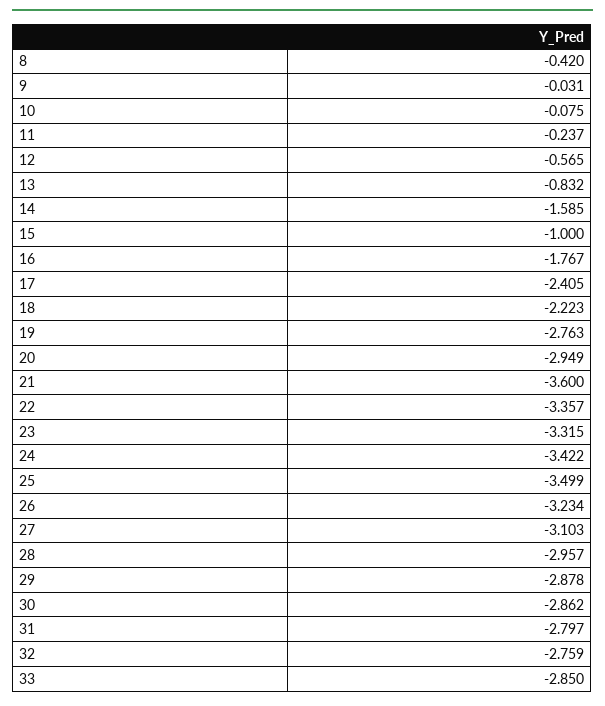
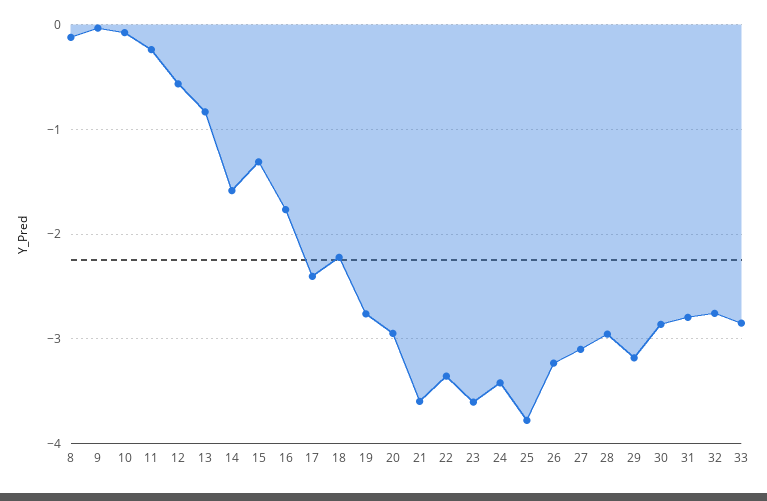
  {
-   "8": -0.42,
+   "8": -0.1,
    "9": -0.031,
    "10": -0.075,
    "11": -0.237,
    "12": -0.565,
    "13": -0.832,
    "14": -1.585,
-   "15": -1,
+   "15": -1.3,
    "16": -1.767,
    "17": -2.405,
    "18": -2.223,
    "19": -2.763,
    "20": -2.949,
    "21": -3.6,
    "22": -3.357,
-   "23": -3.315,
+   "23": -3.6,
    "24": -3.422,
-   "25": -3.499,
+   "25": -3.8,
    "26": -3.234,
    "27": -3.103,
    "28": -2.957,
-   "29": -2.878,
+   "29": -3.2,
    "30": -2.862,
    "31": -2.797,
    "32": -2.759,
    "33": -2.85
  }

